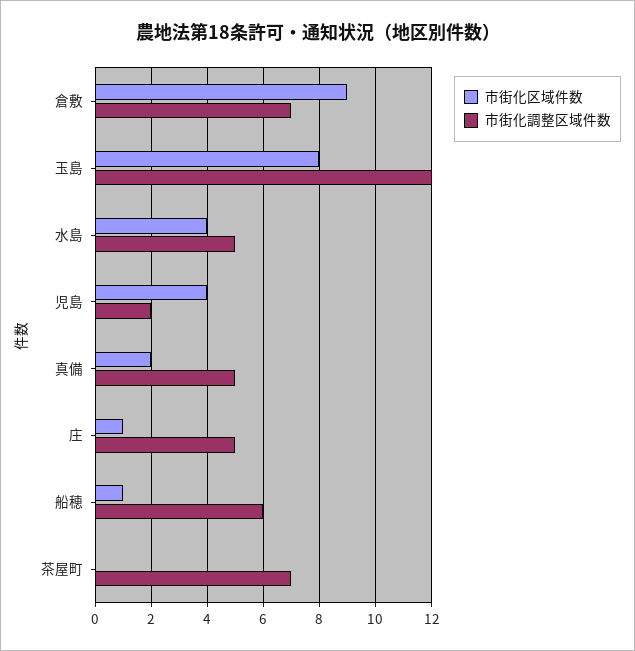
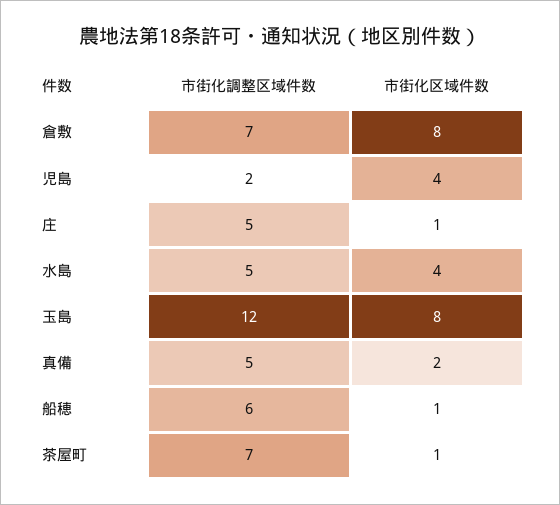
  {
    "市街化区域件数": {
-     "倉敷": 9,
+     "倉敷": 8,
      "玉島": 8,
      "水島": 4,
      "児島": 4,
      "真備": 2,
      "庄": 1,
      "船穂": 1,
-     "茶屋町": 0
+     "茶屋町": 1
    },
    "市街化調整区域件数": {
      "倉敷": 7,
      "玉島": 12,
      "水島": 5,
      "児島": 2,
      "真備": 5,
      "庄": 5,
      "船穂": 6,
      "茶屋町": 7
    }
  }

